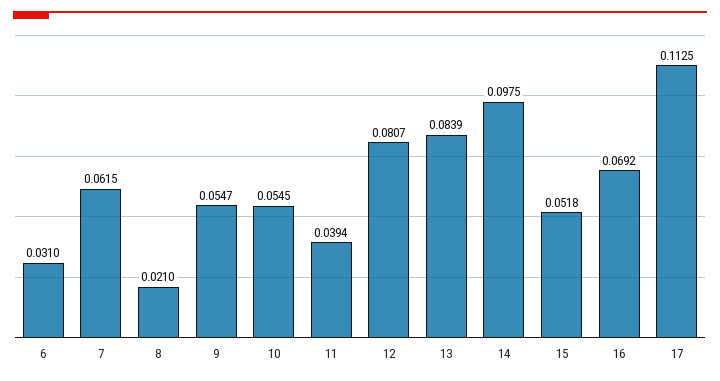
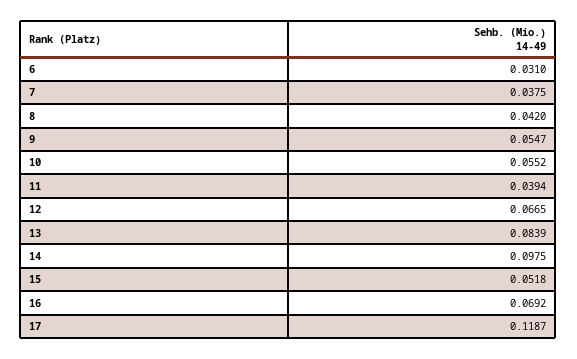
  {
    "6": 0.031,
-   "7": 0.0615,
+   "7": 0.0375,
-   "8": 0.021,
+   "8": 0.042,
    "9": 0.0547,
-   "10": 0.0545,
+   "10": 0.0552,
    "11": 0.0394,
-   "12": 0.0807,
+   "12": 0.0665,
    "13": 0.0839,
    "14": 0.0975,
    "15": 0.0518,
    "16": 0.0692,
-   "17": 0.1125
+   "17": 0.1187
  }

